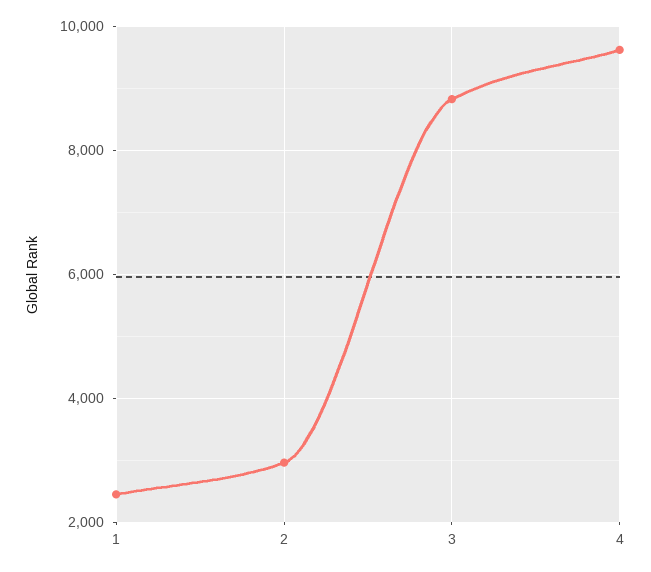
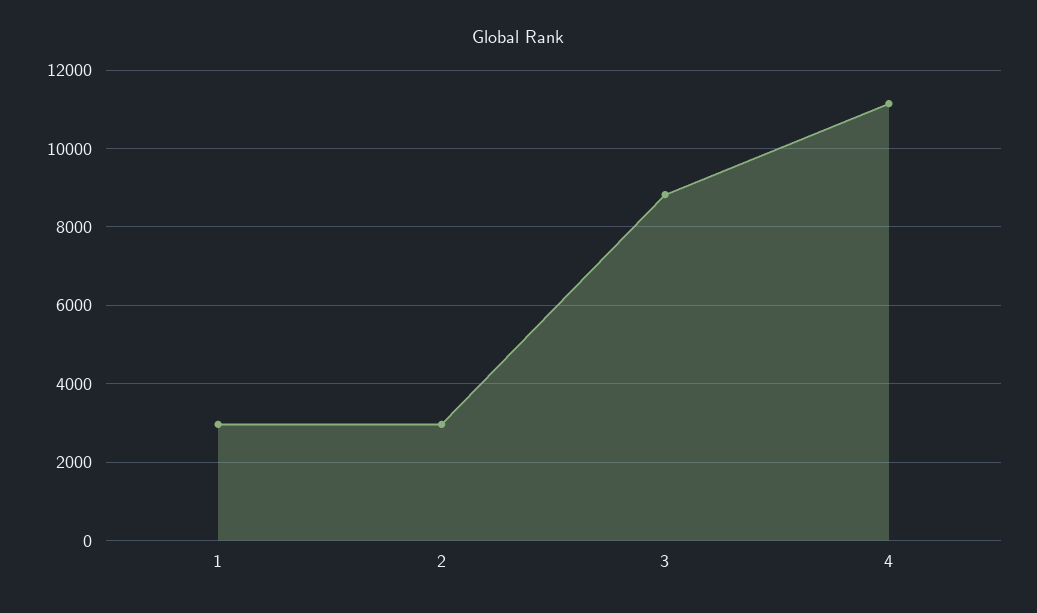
  {
-   "1": 2400,
+   "1": 3000,
    "2": 3000,
    "3": 8800,
-   "4": 9600
+   "4": 11200
  }

